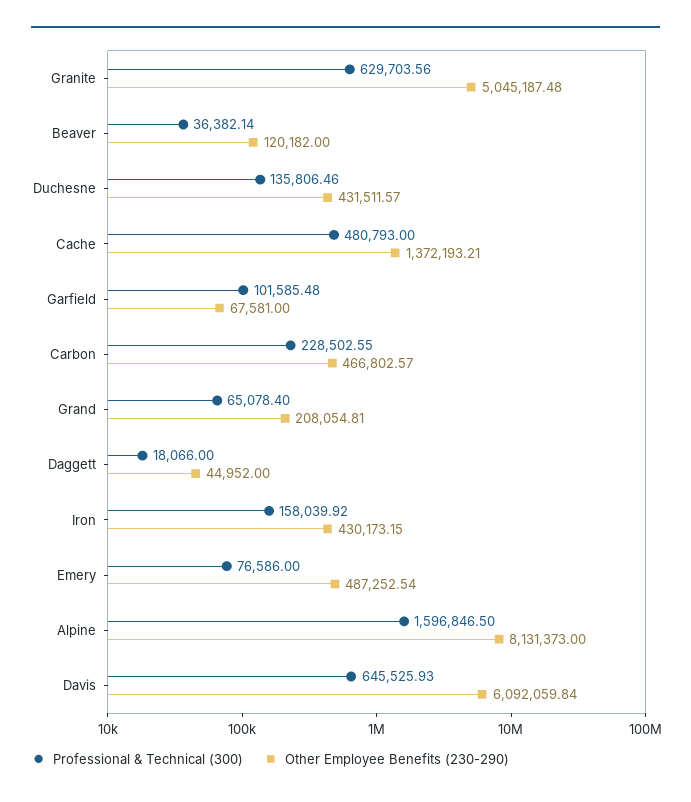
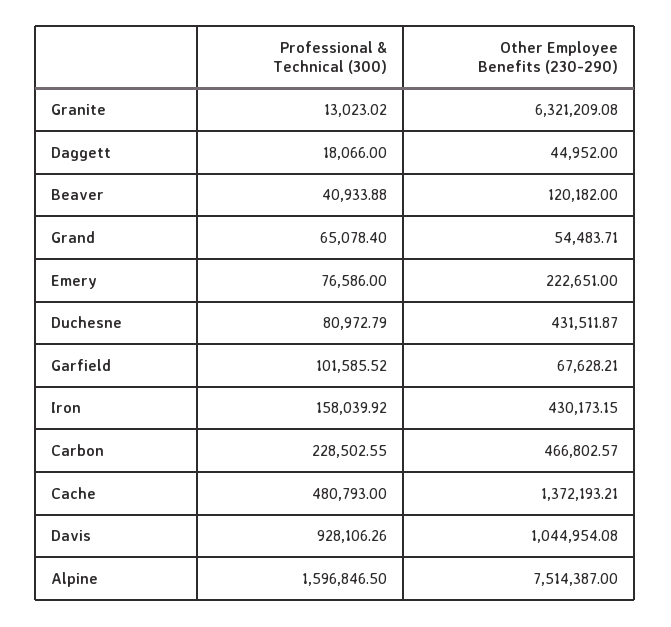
  {
    "Professional & Technical (300)": {
-     "Granite": 629703.56,
+     "Granite": 13023.02,
-     "Beaver": 36382.14,
+     "Beaver": 40933.88,
-     "Duchesne": 135806.46,
+     "Duchesne": 80972.79,
      "Cache": 480793,
-     "Garfield": 101585.48,
+     "Garfield": 101585.52,
      "Carbon": 228502.55,
      "Grand": 65078.4,
      "Daggett": 18066,
      "Iron": 158039.92,
      "Emery": 76586,
      "Alpine": 1596846.5,
-     "Davis": 645525.93
+     "Davis": 928106.26
    },
    "Other Employee Benefits (230-290)": {
-     "Granite": 5045187.48,
+     "Granite": 6321209.08,
      "Beaver": 120182,
-     "Duchesne": 431511.57,
+     "Duchesne": 431511.87,
      "Cache": 1372193.21,
-     "Garfield": 67581,
+     "Garfield": 67628.21,
      "Carbon": 466802.57,
-     "Grand": 208054.81,
+     "Grand": 54483.71,
      "Daggett": 44952,
      "Iron": 430173.15,
-     "Emery": 487252.54,
+     "Emery": 222651,
-     "Alpine": 8131373,
+     "Alpine": 7514387,
-     "Davis": 6092059.84
+     "Davis": 1044954.08
    }
  }

